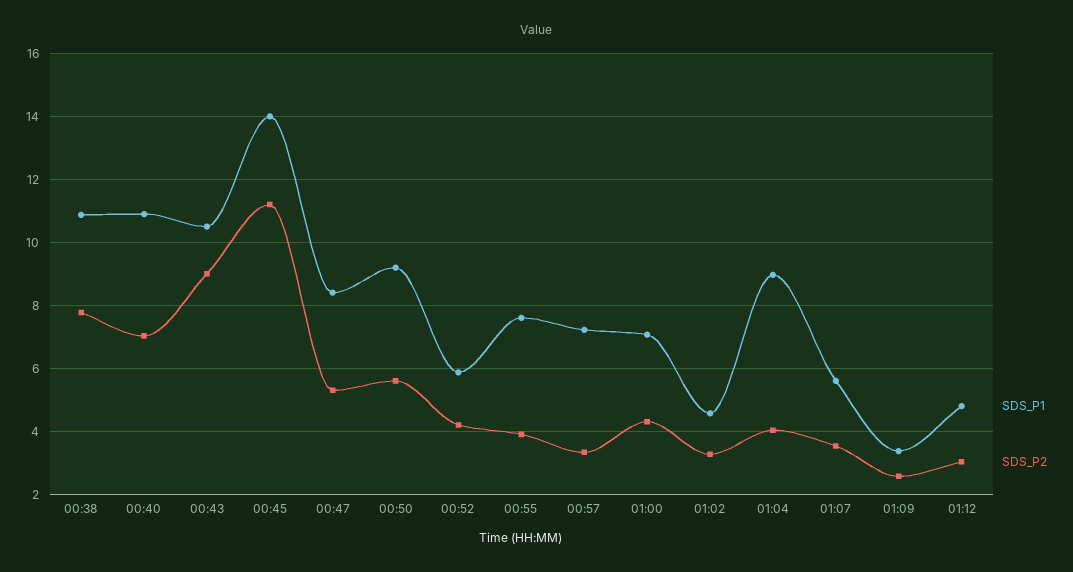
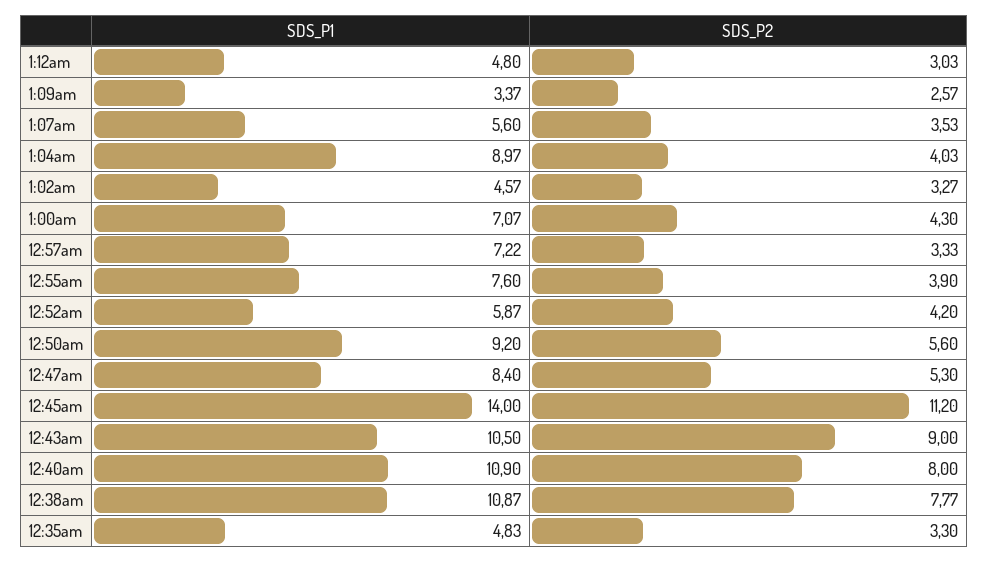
  {
    "SDS_P1": {
      "00:38": 10.87,
      "00:40": 10.9,
      "00:43": 10.5,
      "00:45": 14,
      "00:47": 8.4,
      "00:50": 9.2,
      "00:52": 5.87,
      "00:55": 7.6,
      "00:57": 7.22,
      "01:00": 7.07,
      "01:02": 4.57,
      "01:04": 8.97,
      "01:07": 5.6,
      "01:09": 3.37,
-     "01:12": 4.8
+     "01:12": 4.8,
+     "12:35am": 4.83
    },
    "SDS_P2": {
      "00:38": 7.77,
-     "00:40": 7,
+     "00:40": 8,
      "00:43": 9,
      "00:45": 11.2,
      "00:47": 5.3,
      "00:50": 5.6,
      "00:52": 4.2,
      "00:55": 3.9,
      "00:57": 3.33,
      "01:00": 4.3,
      "01:02": 3.27,
      "01:04": 4.03,
      "01:07": 3.53,
      "01:09": 2.57,
-     "01:12": 3.03
+     "01:12": 3.03,
+     "12:35am": 3.3
    }
  }

